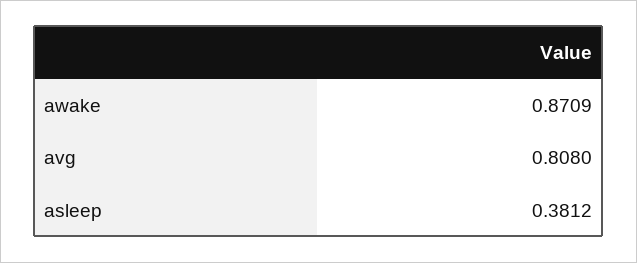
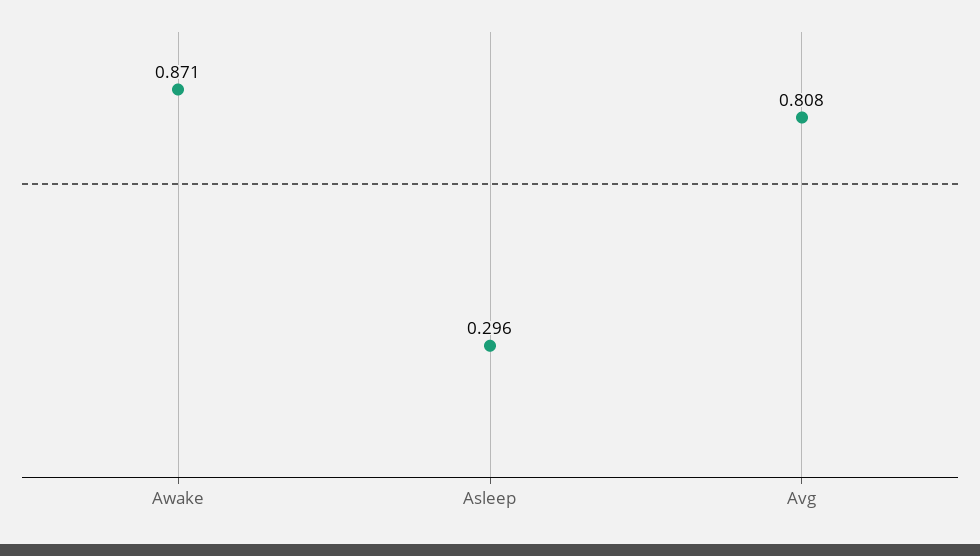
  {
    "awake": 0.8709,
    "avg": 0.808,
-   "asleep": 0.3812
+   "asleep": 0.296
  }

